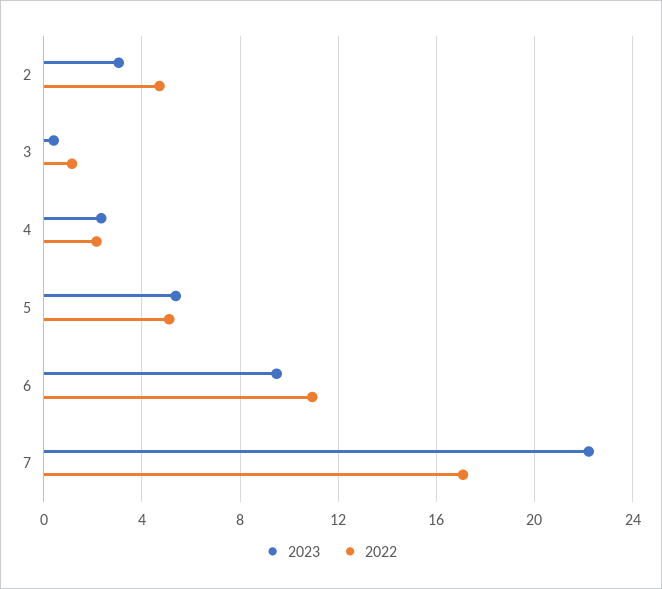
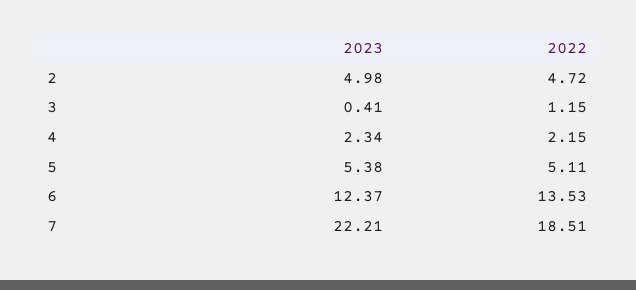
  {
    "2023": {
-     "2": 3,
+     "2": 4.98,
      "3": 0.41,
      "4": 2.34,
      "5": 5.38,
-     "6": 9.5,
+     "6": 12.37,
      "7": 22.21
    },
    "2022": {
      "2": 4.72,
      "3": 1.15,
      "4": 2.15,
      "5": 5.11,
-     "6": 11,
+     "6": 13.53,
-     "7": 17
+     "7": 18.51
    }
  }

